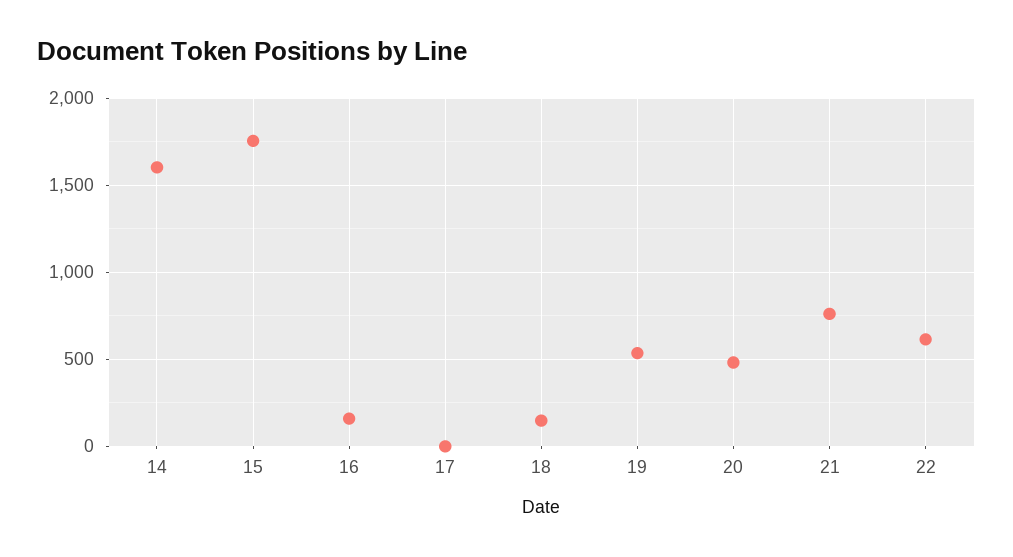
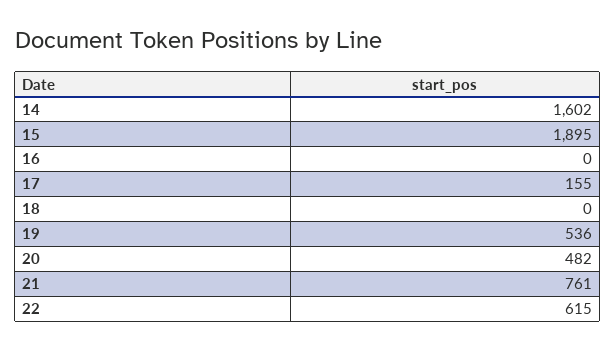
  {
    "14": 1602,
-   "15": 1750,
+   "15": 1895,
-   "16": 150,
+   "16": 0,
-   "17": 0,
+   "17": 155,
-   "18": 150,
+   "18": 0,
    "19": 536,
    "20": 482,
    "21": 761,
    "22": 615
  }

